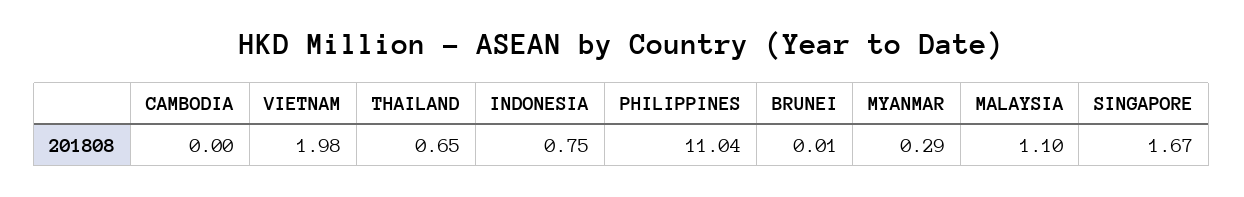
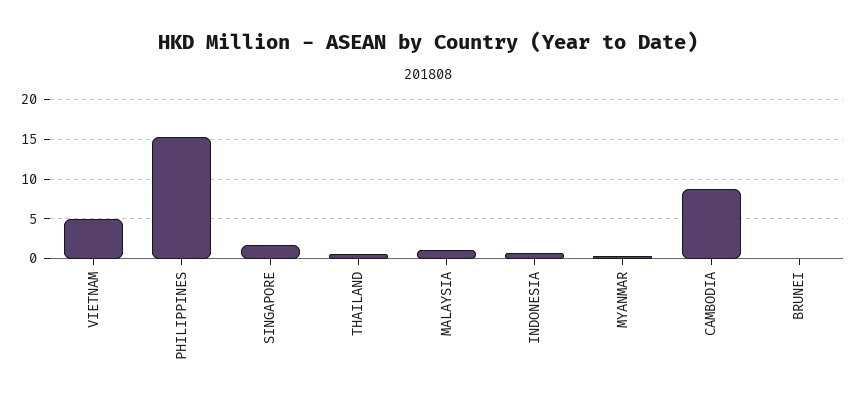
  {
-   "CAMBODIA": 0,
+   "CAMBODIA": 9,
-   "VIETNAM": 1.98,
+   "VIETNAM": 5,
    "THAILAND": 0.65,
    "INDONESIA": 0.75,
-   "PHILIPPINES": 11.04,
+   "PHILIPPINES": 15,
    "BRUNEI": 0.01,
    "MYANMAR": 0.29,
    "MALAYSIA": 1.1,
    "SINGAPORE": 1.67
  }

